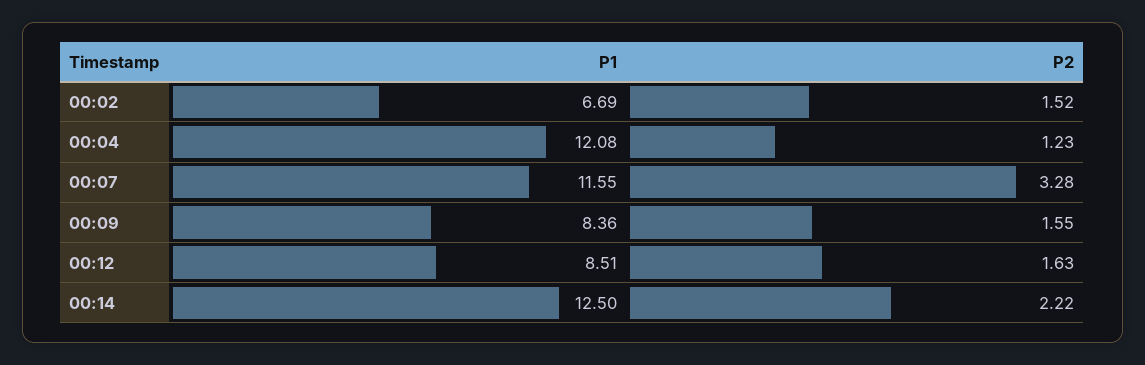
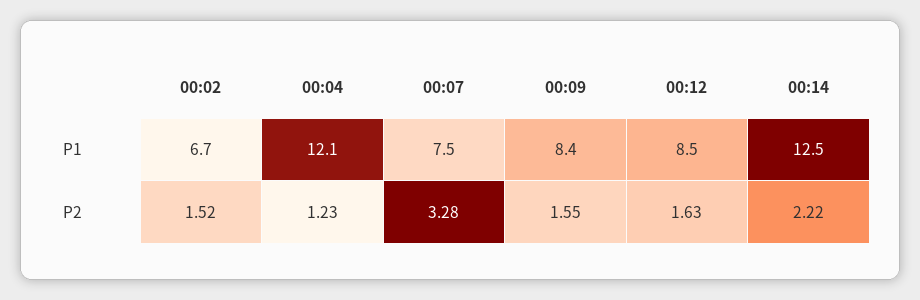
  {
    "P1": {
      "00:02": 6.69,
      "00:04": 12.08,
-     "00:07": 11.55,
+     "00:07": 7.5,
      "00:09": 8.36,
      "00:12": 8.51,
      "00:14": 12.5
    },
    "P2": {
      "00:02": 1.52,
      "00:04": 1.23,
      "00:07": 3.28,
      "00:09": 1.55,
      "00:12": 1.63,
      "00:14": 2.22
    }
  }

